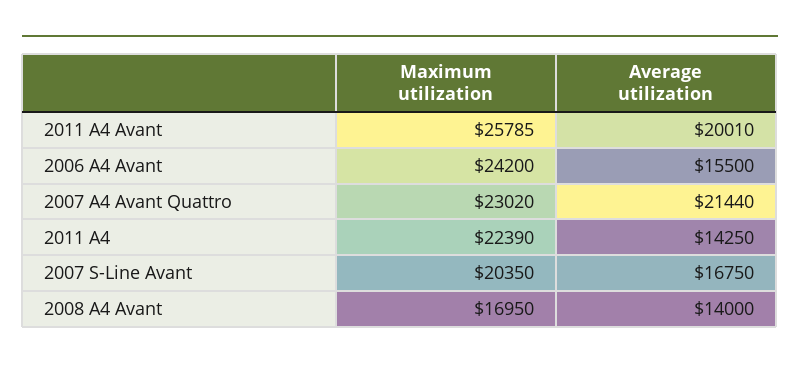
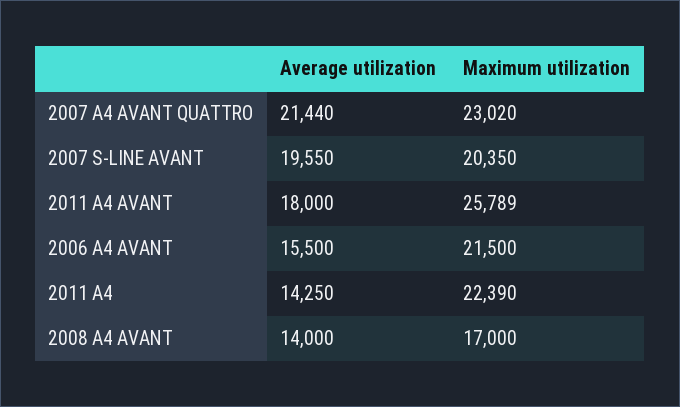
  {
    "Maximum utilization": {
-     "2011 A4 Avant": 25785,
+     "2011 A4 Avant": 25789,
-     "2006 A4 Avant": 24200,
+     "2006 A4 Avant": 21500,
      "2007 A4 Avant Quattro": 23020,
      "2011 A4": 22390,
      "2007 S-Line Avant": 20350,
-     "2008 A4 Avant": 16950
+     "2008 A4 Avant": 17000
    },
    "Average utilization": {
-     "2011 A4 Avant": 20010,
+     "2011 A4 Avant": 18000,
      "2006 A4 Avant": 15500,
      "2007 A4 Avant Quattro": 21440,
      "2011 A4": 14250,
-     "2007 S-Line Avant": 16750,
+     "2007 S-Line Avant": 19550,
      "2008 A4 Avant": 14000
    }
  }

